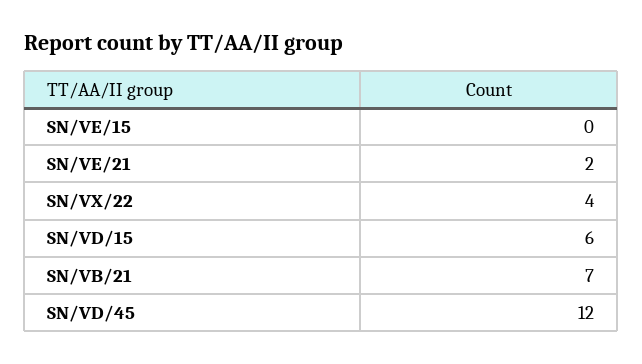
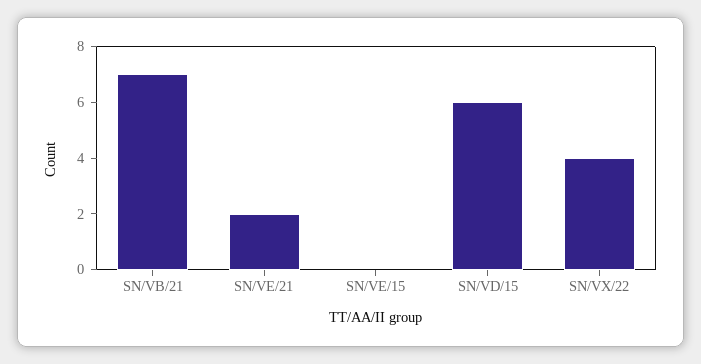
  {
    "SN/VE/15": 0,
    "SN/VE/21": 2,
    "SN/VX/22": 4,
    "SN/VD/15": 6,
-   "SN/VB/21": 7,
+   "SN/VB/21": 7
-   "SN/VD/45": 12
  }

